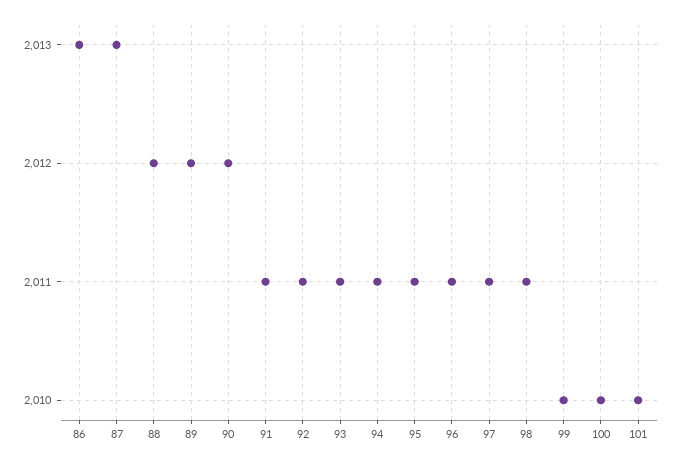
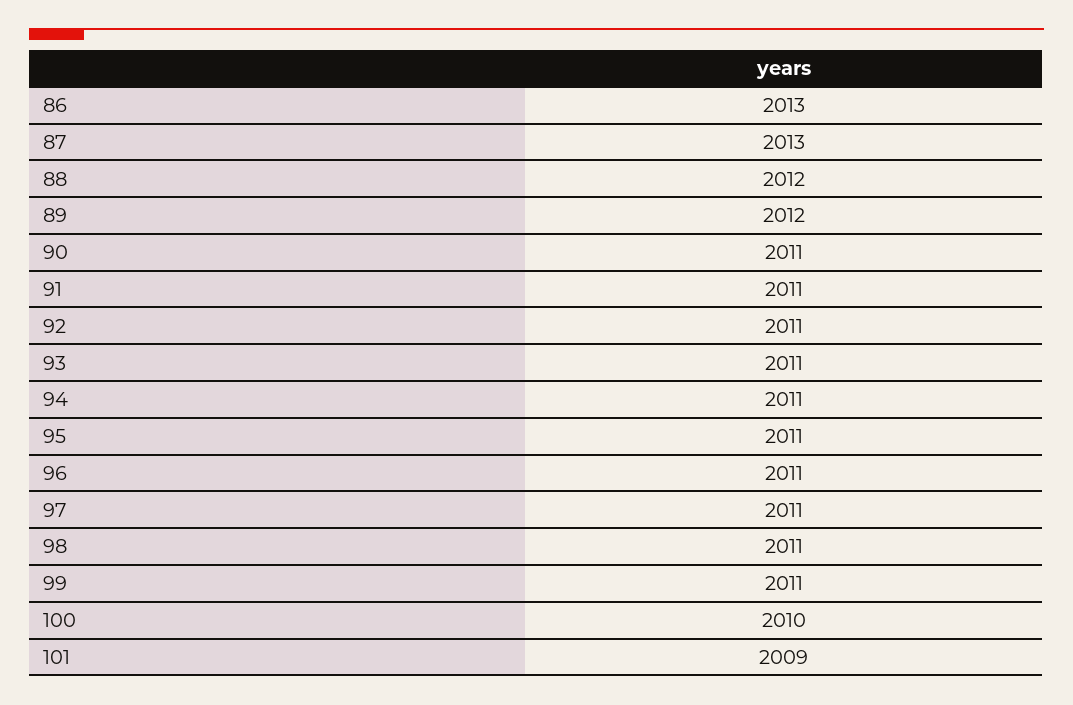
  {
    "86": 2013,
    "87": 2013,
    "88": 2012,
    "89": 2012,
-   "90": 2012,
+   "90": 2011,
    "91": 2011,
    "92": 2011,
    "93": 2011,
    "94": 2011,
    "95": 2011,
    "96": 2011,
    "97": 2011,
    "98": 2011,
-   "99": 2010,
+   "99": 2011,
    "100": 2010,
-   "101": 2010
+   "101": 2009
  }

